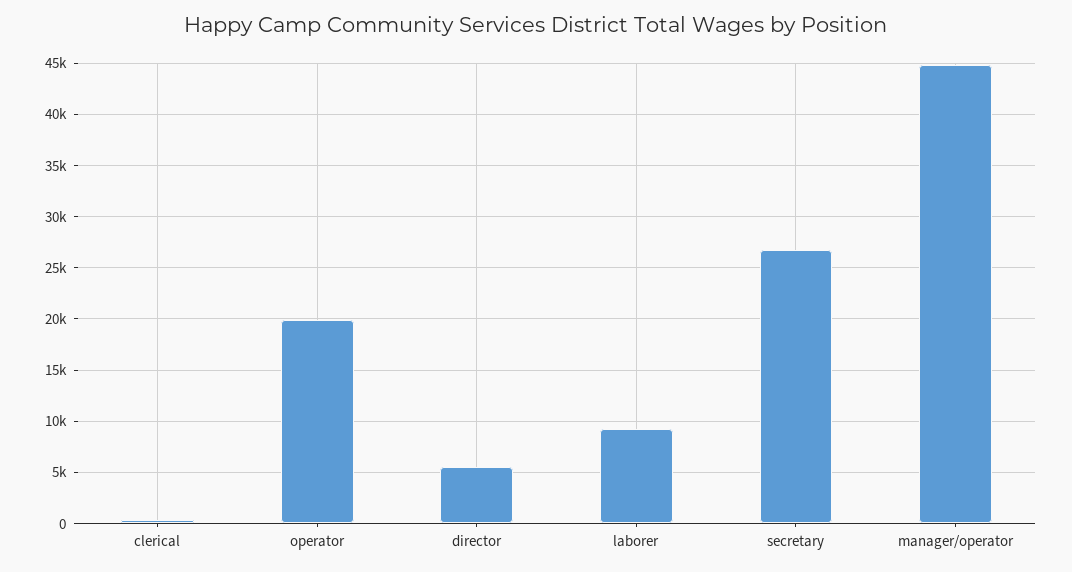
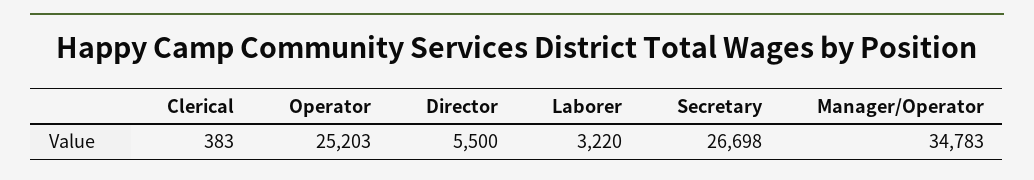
  {
    "clerical": 383,
-   "operator": 20000,
+   "operator": 25203,
    "director": 5500,
-   "laborer": 9000,
+   "laborer": 3220,
    "secretary": 26698,
-   "manager/operator": 45000
+   "manager/operator": 34783
  }

